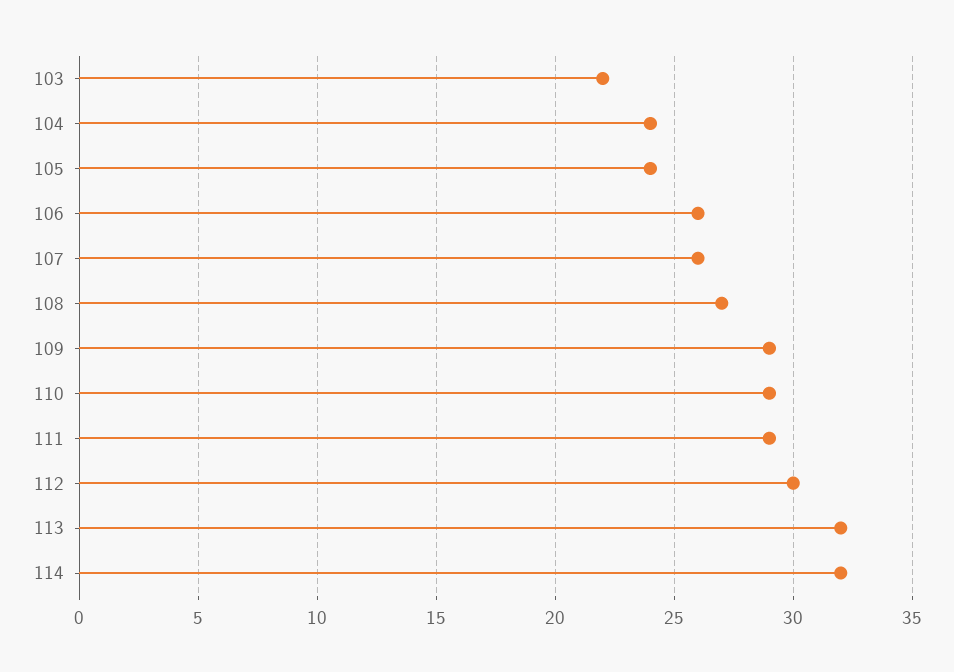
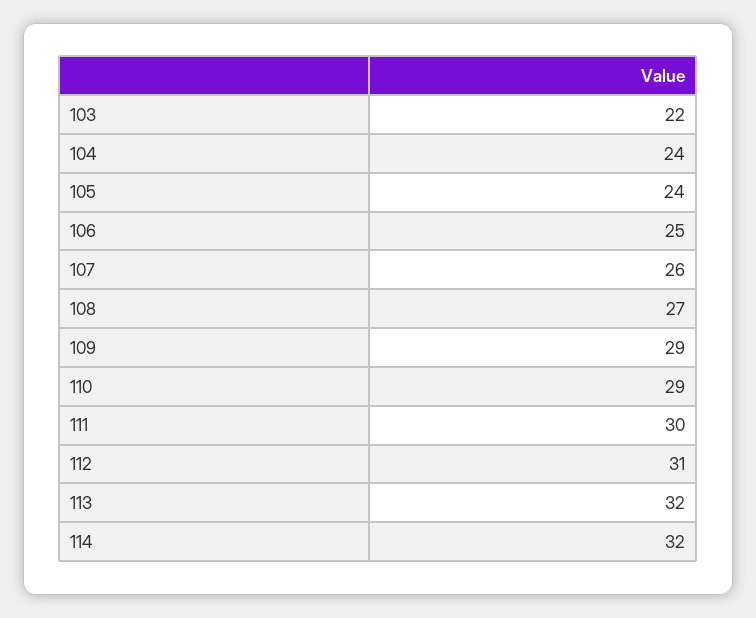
  {
    "103": 22,
    "104": 24,
    "105": 24,
-   "106": 26,
+   "106": 25,
    "107": 26,
    "108": 27,
    "109": 29,
    "110": 29,
-   "111": 29,
+   "111": 30,
-   "112": 30,
+   "112": 31,
    "113": 32,
    "114": 32
  }

